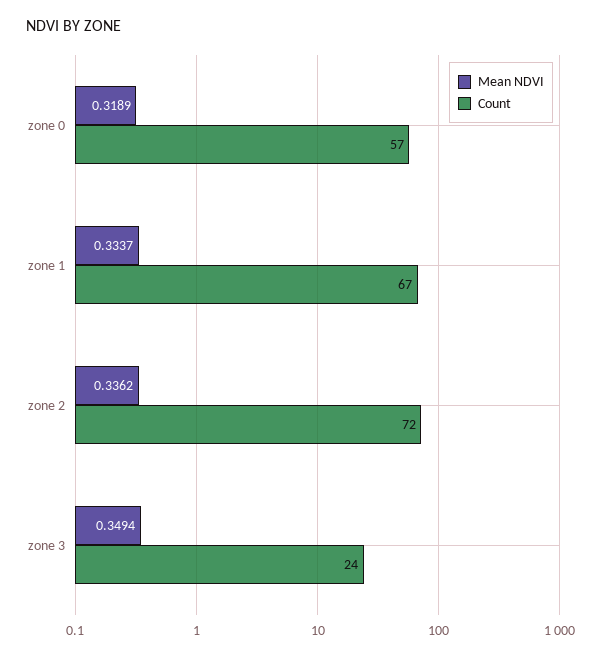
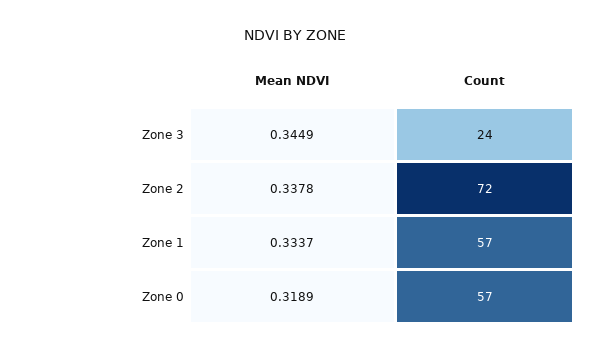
  {
    "Mean NDVI": {
      "zone 0": 0.3189,
      "zone 1": 0.3337,
-     "zone 2": 0.3362,
+     "zone 2": 0.3378,
-     "zone 3": 0.3494
+     "zone 3": 0.3449
    },
    "Count": {
      "zone 0": 57,
-     "zone 1": 67,
+     "zone 1": 57,
      "zone 2": 72,
      "zone 3": 24
    }
  }

